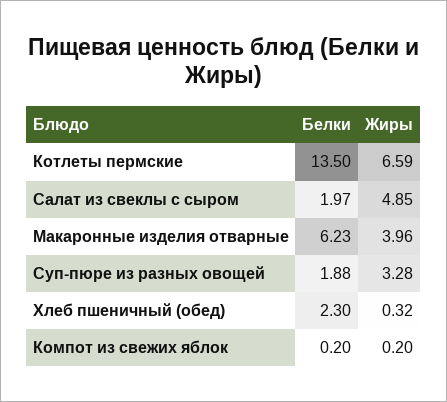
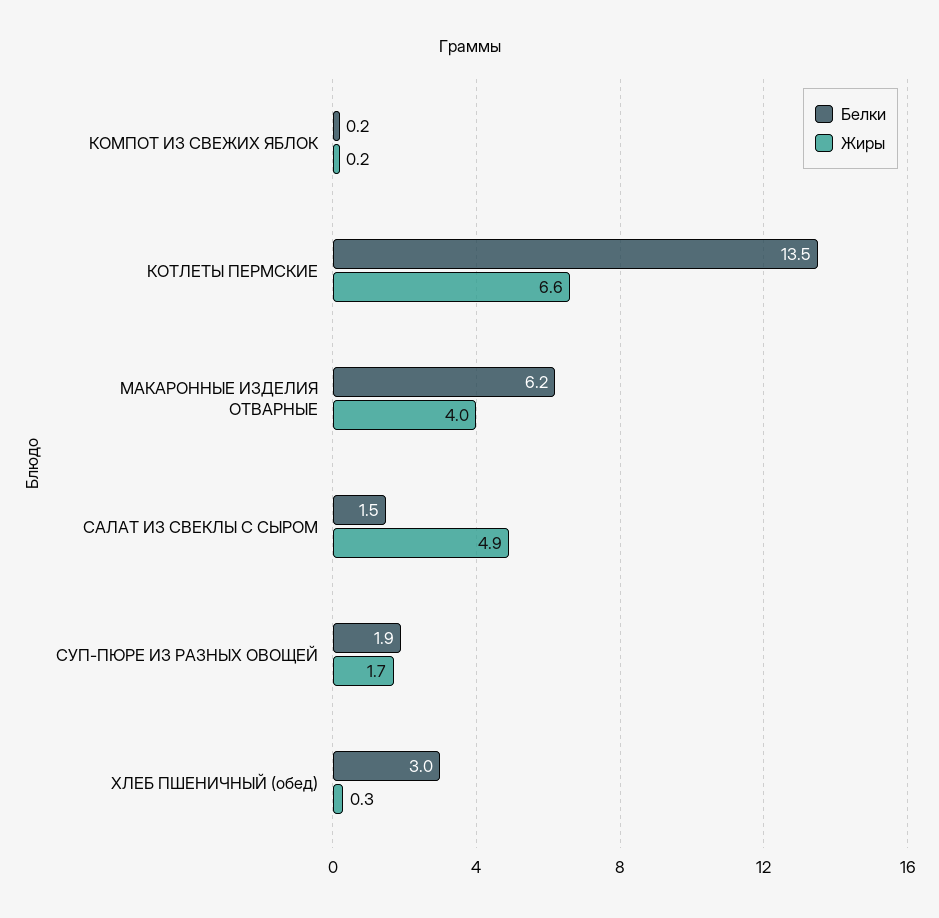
  {
    "Белки": {
      "Котлеты пермские": 13.5,
-     "Салат из свеклы с сыром": 1.97,
+     "Салат из свеклы с сыром": 1.5,
      "Макаронные изделия отварные": 6.23,
      "Суп-пюре из разных овощей": 1.88,
-     "Хлеб пшеничный (обед)": 2.3,
+     "Хлеб пшеничный (обед)": 3,
      "Компот из свежих яблок": 0.2
    },
    "Жиры": {
      "Котлеты пермские": 6.59,
      "Салат из свеклы с сыром": 4.85,
      "Макаронные изделия отварные": 3.96,
-     "Суп-пюре из разных овощей": 3.28,
+     "Суп-пюре из разных овощей": 1.7,
      "Хлеб пшеничный (обед)": 0.32,
      "Компот из свежих яблок": 0.2
    }
  }

